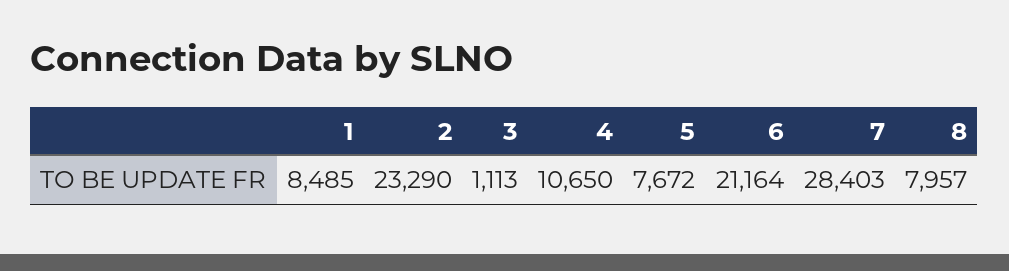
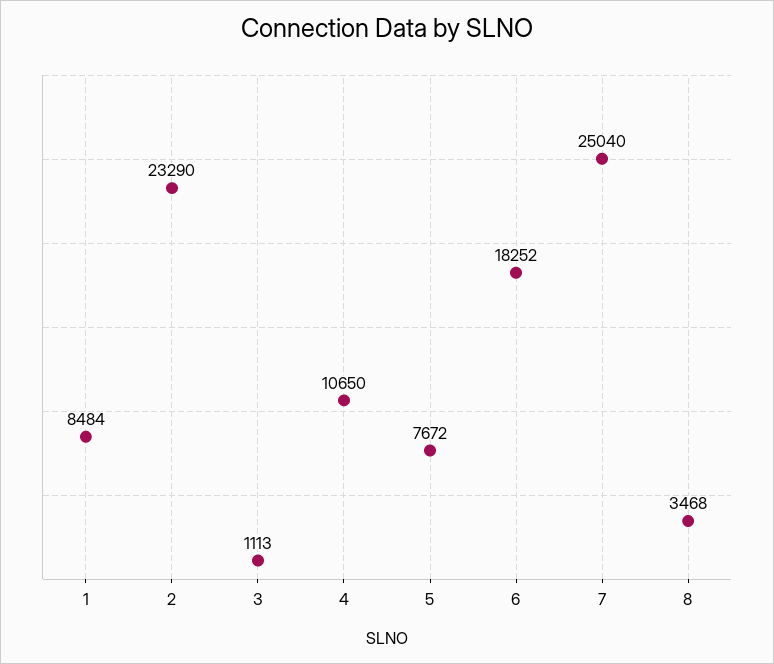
  {
-   "1": 8485,
+   "1": 8484,
    "2": 23290,
    "3": 1113,
    "4": 10650,
    "5": 7672,
-   "6": 21164,
+   "6": 18252,
-   "7": 28403,
+   "7": 25040,
-   "8": 7957
+   "8": 3468
  }

